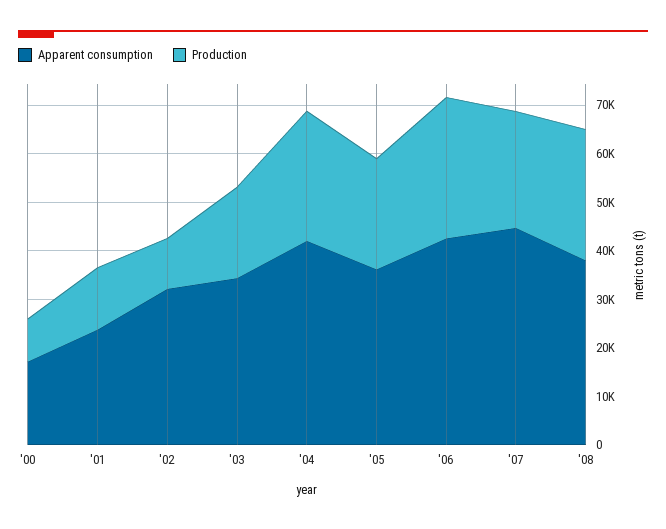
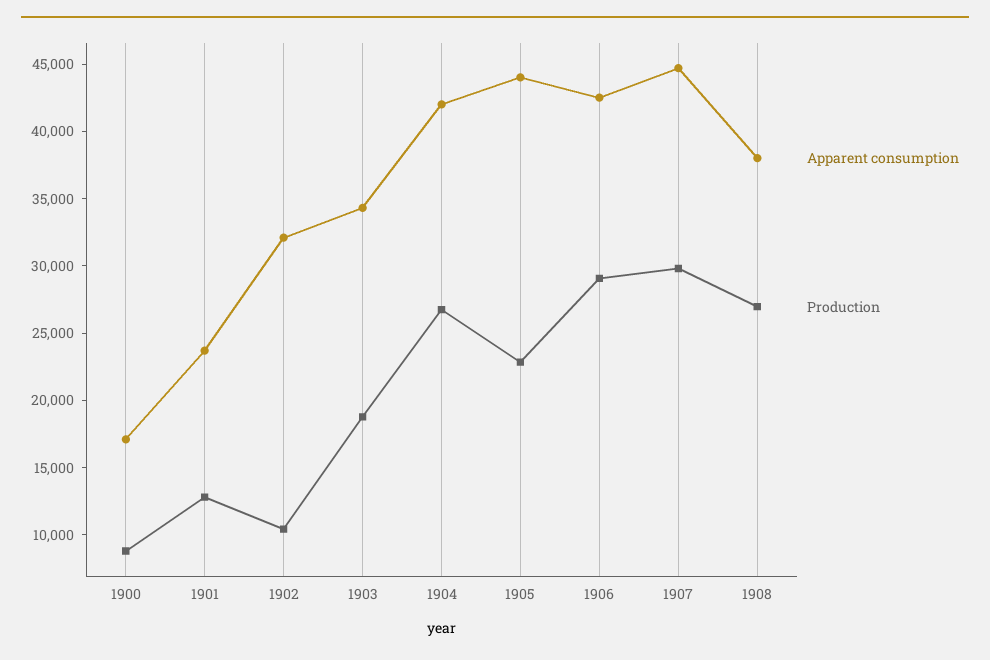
  {
    "Apparent consumption": {
      "'00": 17000,
      "'01": 24000,
      "'02": 32000,
      "'03": 34000,
      "'04": 42000,
-     "'05": 36000,
+     "'05": 44000,
      "'06": 43000,
      "'07": 45000,
      "'08": 38000
    },
    "Production": {
      "'00": 9000,
      "'01": 13000,
      "'02": 10000,
      "'03": 19000,
      "'04": 27000,
      "'05": 23000,
      "'06": 29000,
-     "'07": 24000,
+     "'07": 30000,
      "'08": 27000
    }
  }

